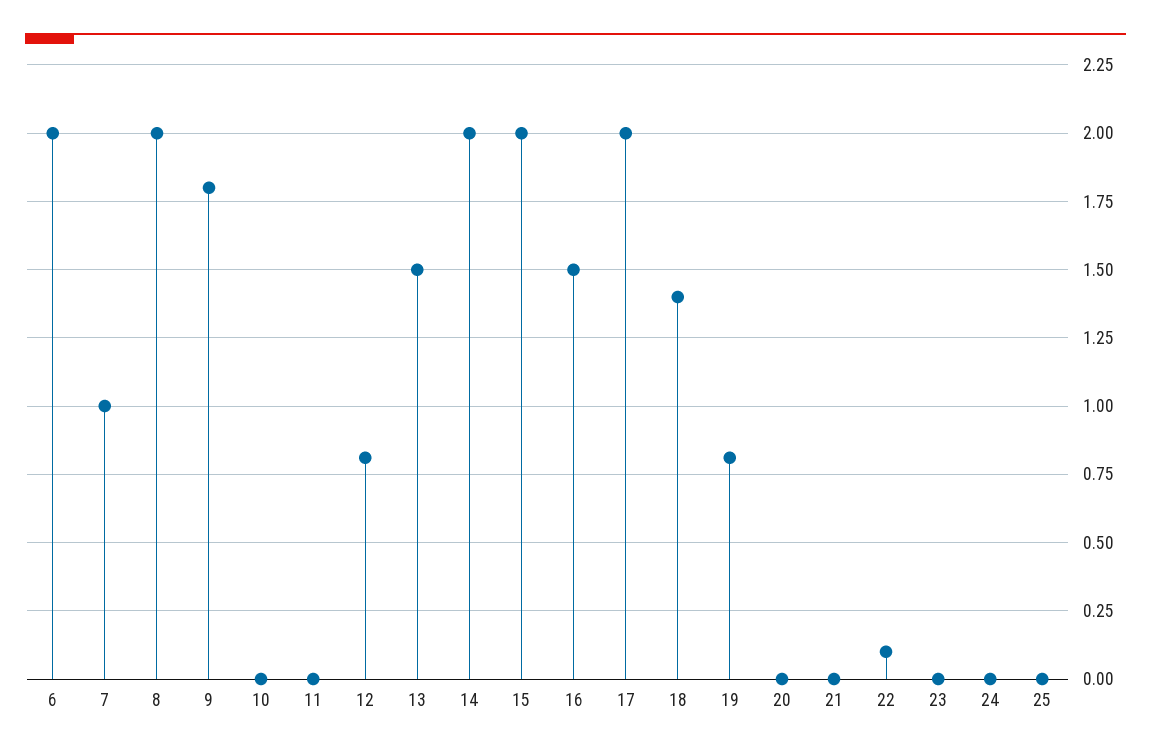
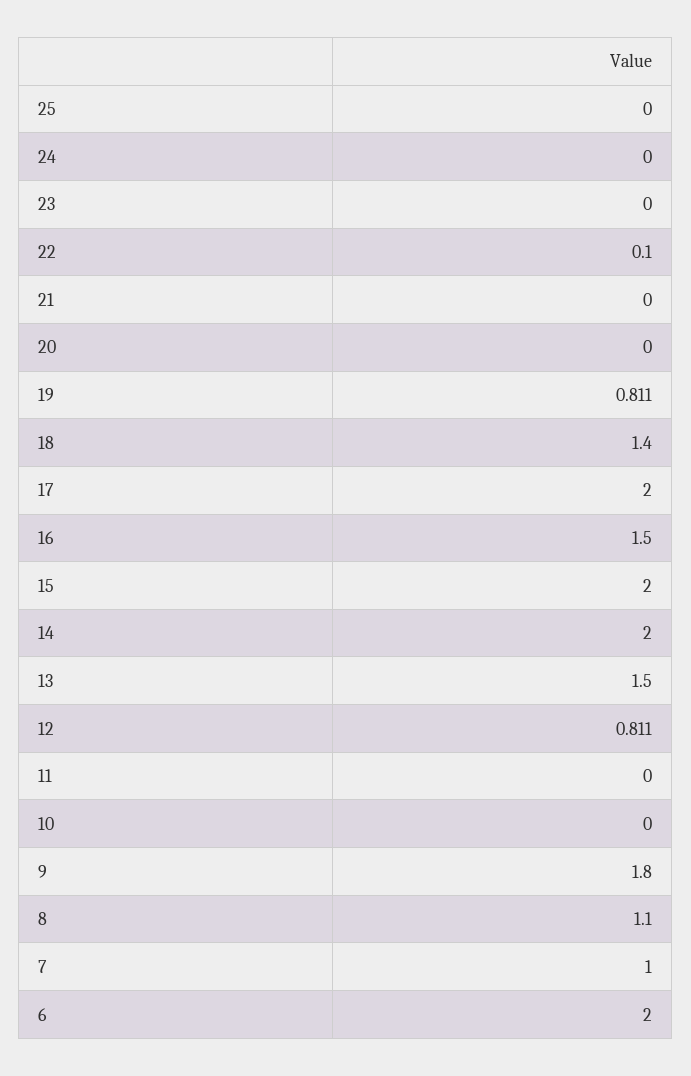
  {
    "6": 2,
    "7": 1,
-   "8": 2,
+   "8": 1.1,
    "9": 1.8,
    "10": 0,
    "11": 0,
    "12": 0.811,
    "13": 1.5,
    "14": 2,
    "15": 2,
    "16": 1.5,
    "17": 2,
    "18": 1.4,
    "19": 0.811,
    "20": 0,
    "21": 0,
    "22": 0.1,
    "23": 0,
    "24": 0,
    "25": 0
  }

